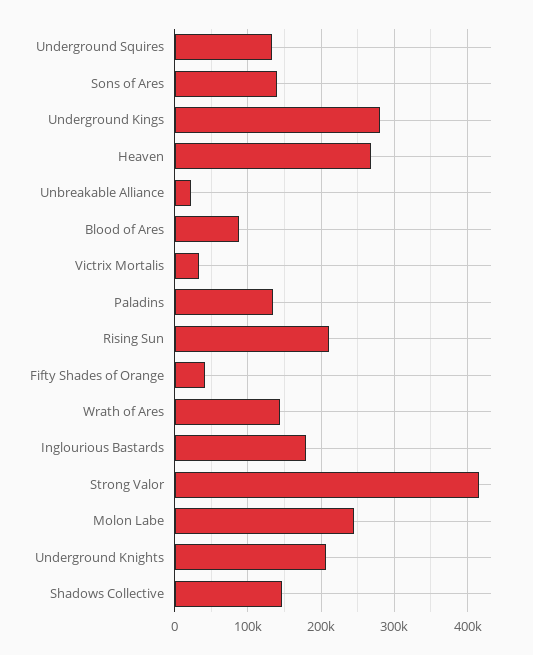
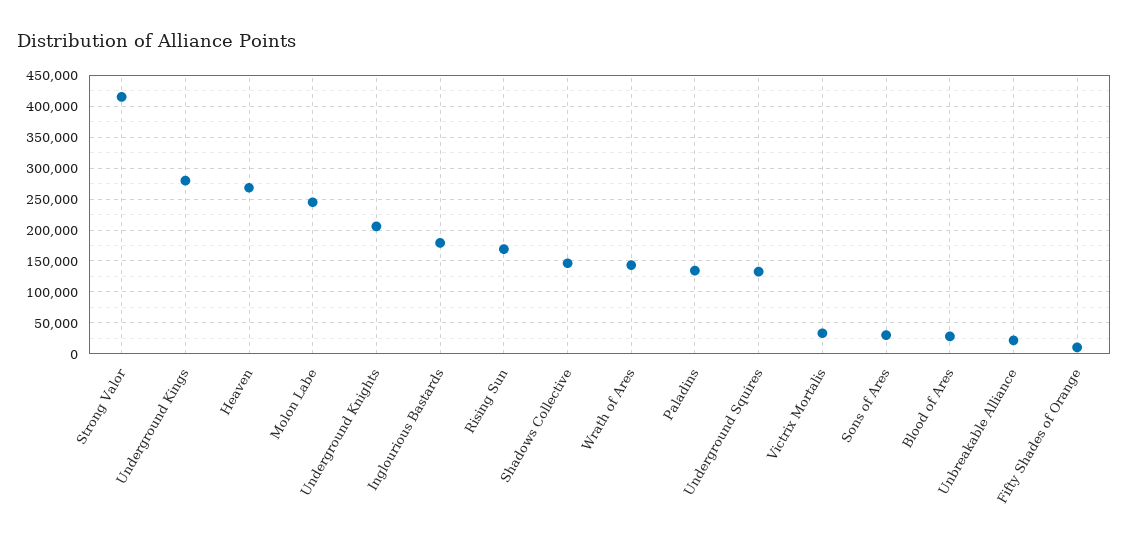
  {
    "Underground Squires": 130000,
-   "Sons of Ares": 140000,
+   "Sons of Ares": 30000,
    "Underground Kings": 280000,
    "Heaven": 270000,
    "Unbreakable Alliance": 20000,
-   "Blood of Ares": 90000,
+   "Blood of Ares": 30000,
    "Victrix Mortalis": 30000,
    "Paladins": 130000,
-   "Rising Sun": 210000,
+   "Rising Sun": 170000,
-   "Fifty Shades of Orange": 40000,
+   "Fifty Shades of Orange": 10000,
    "Wrath of Ares": 140000,
    "Inglourious Bastards": 180000,
    "Strong Valor": 420000,
    "Molon Labe": 240000,
    "Underground Knights": 210000,
    "Shadows Collective": 150000
  }

